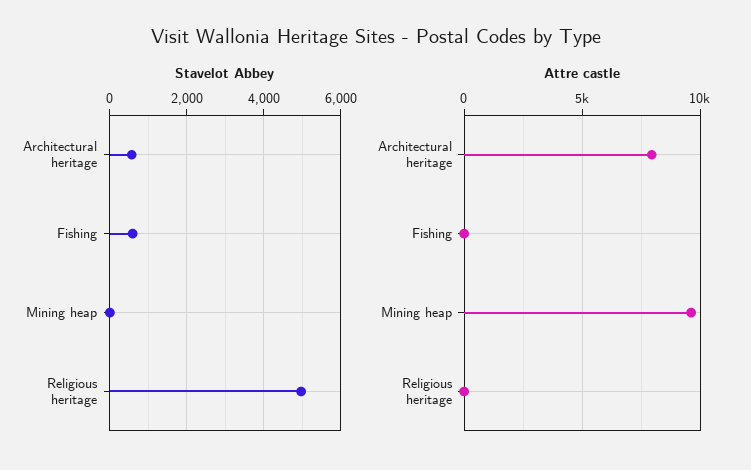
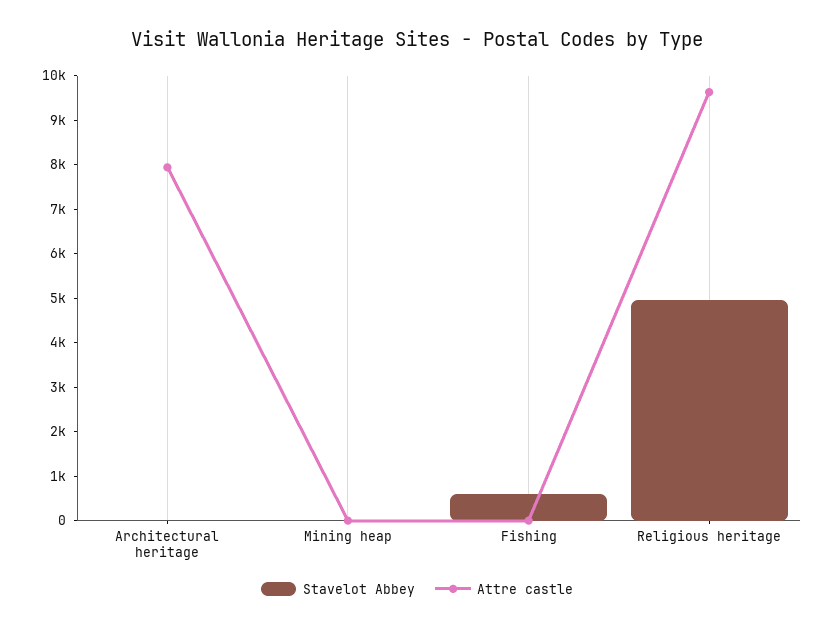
  {
    "Stavelot Abbey": {
-     "Architectural heritage": 600,
+     "Architectural heritage": 0,
      "Fishing": 600,
      "Mining heap": 0,
      "Religious heritage": 5000
    },
    "Attre castle": {
      "Architectural heritage": 8000,
      "Fishing": 0,
-     "Mining heap": 9500,
+     "Mining heap": 0,
-     "Religious heritage": 0
+     "Religious heritage": 9600
    }
  }

